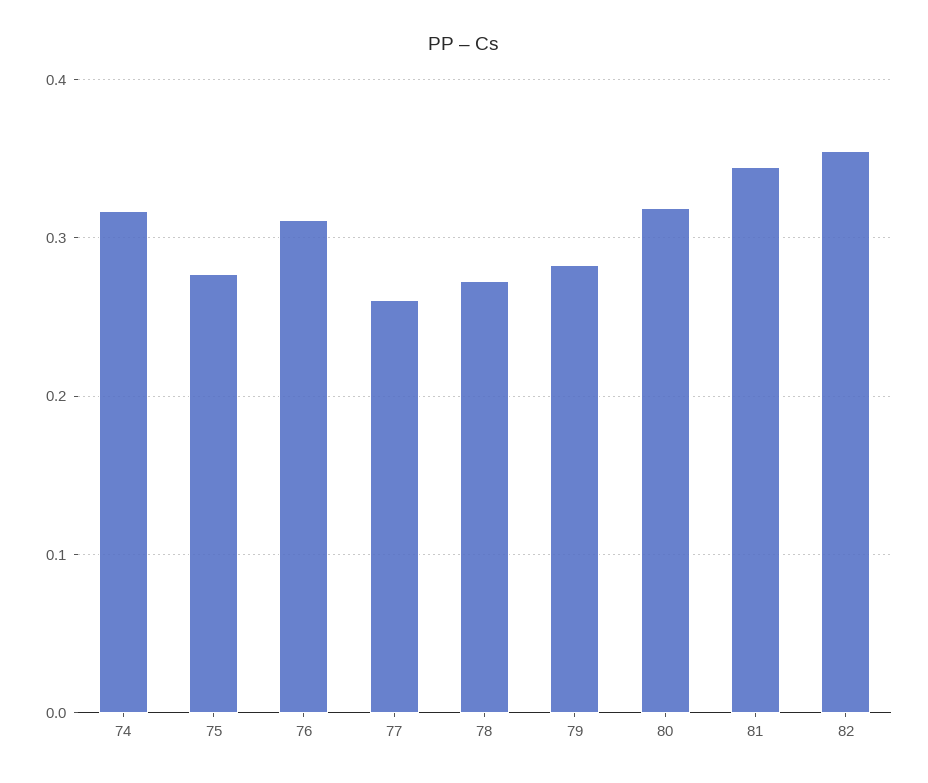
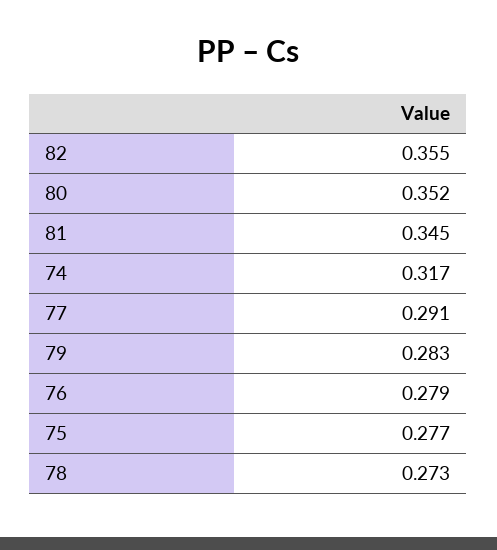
  {
    "74": 0.317,
    "75": 0.277,
-   "76": 0.31,
+   "76": 0.279,
-   "77": 0.26,
+   "77": 0.291,
    "78": 0.273,
    "79": 0.283,
-   "80": 0.32,
+   "80": 0.352,
    "81": 0.345,
    "82": 0.355
  }

